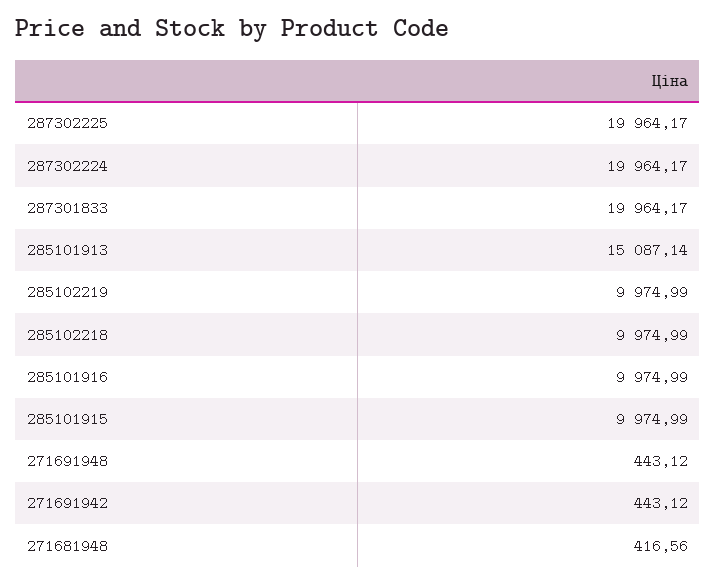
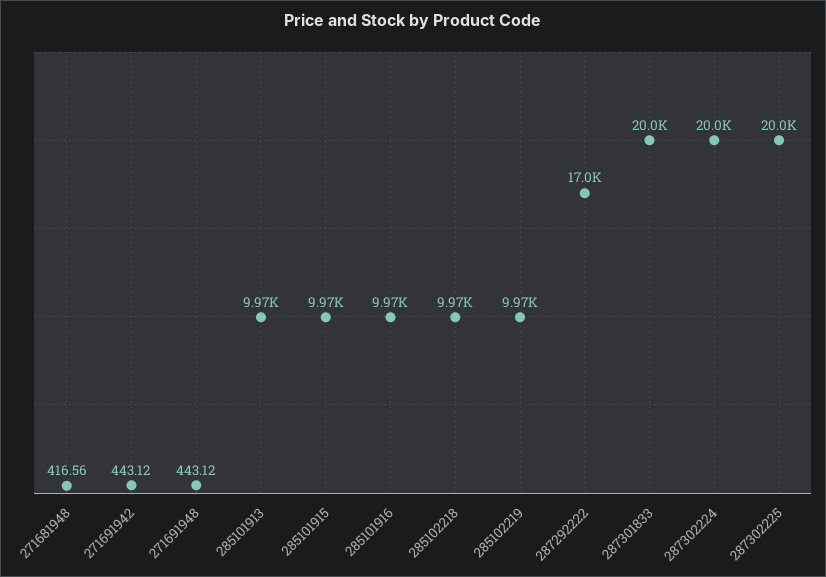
  {
    "287302225": 19964.17,
    "287302224": 19964.17,
    "287301833": 19964.17,
-   "285101913": 15087.14,
+   "285101913": 9970,
    "285102219": 9974.99,
    "285102218": 9974.99,
    "285101916": 9974.99,
    "285101915": 9974.99,
    "271691948": 443.12,
    "271691942": 443.12,
-   "271681948": 416.56
+   "271681948": 416.56,
+   "287292222": 17000
  }

